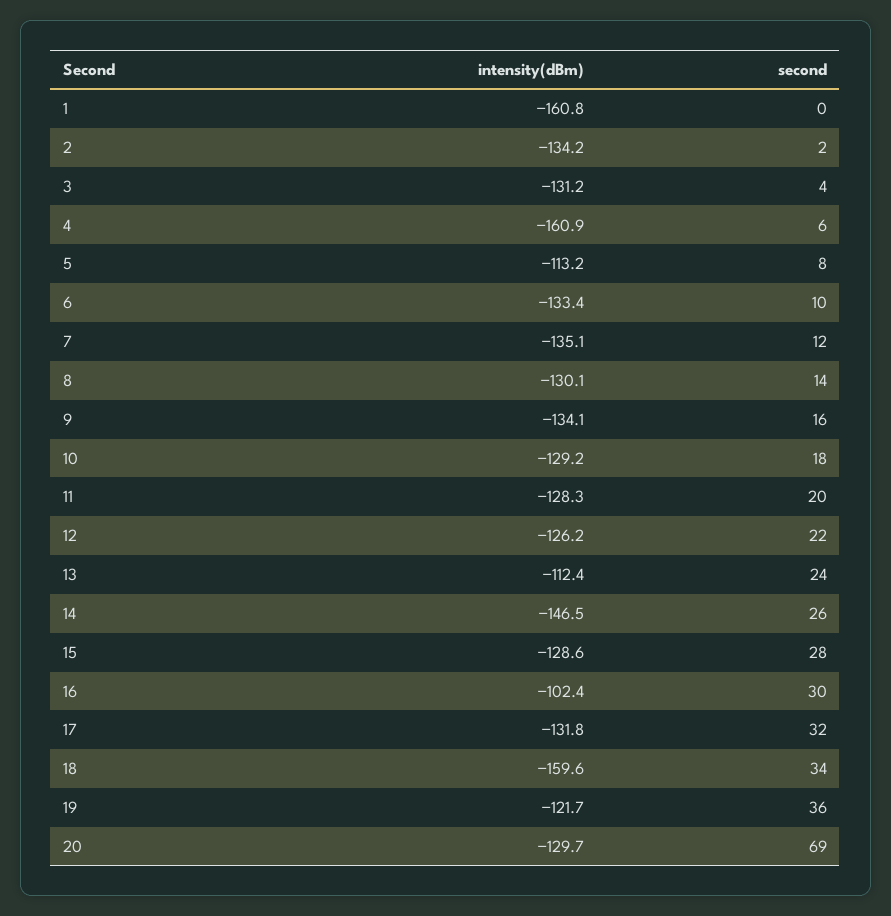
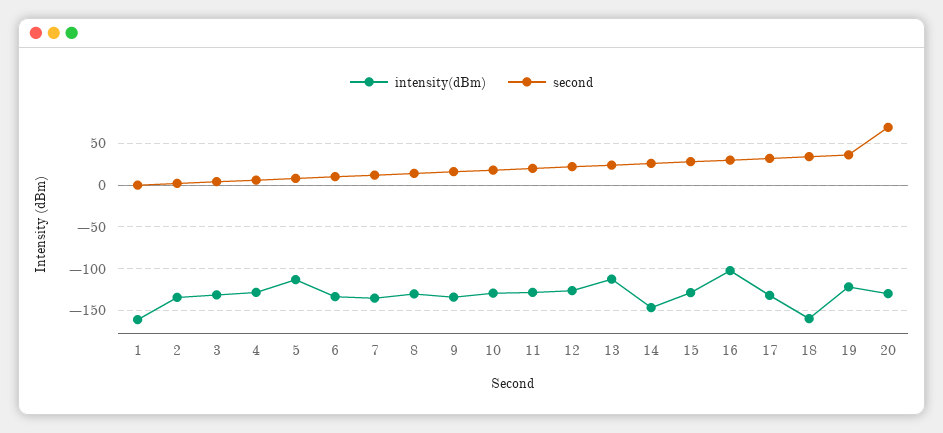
  {
    "intensity(dBm)": {
      "1": -160.8,
      "2": -134.2,
      "3": -131.2,
-     "4": -160.9,
+     "4": -130,
      "5": -113.2,
      "6": -133.4,
      "7": -135.1,
      "8": -130.1,
      "9": -134.1,
      "10": -129.2,
      "11": -128.3,
      "12": -126.2,
      "13": -112.4,
      "14": -146.5,
      "15": -128.6,
      "16": -102.4,
      "17": -131.8,
      "18": -159.6,
      "19": -121.7,
      "20": -129.7
    },
    "second": {
      "1": 0,
      "2": 2,
      "3": 4,
      "4": 6,
      "5": 8,
      "6": 10,
      "7": 12,
      "8": 14,
      "9": 16,
      "10": 18,
      "11": 20,
      "12": 22,
      "13": 24,
      "14": 26,
      "15": 28,
      "16": 30,
      "17": 32,
      "18": 34,
      "19": 36,
      "20": 69
    }
  }

